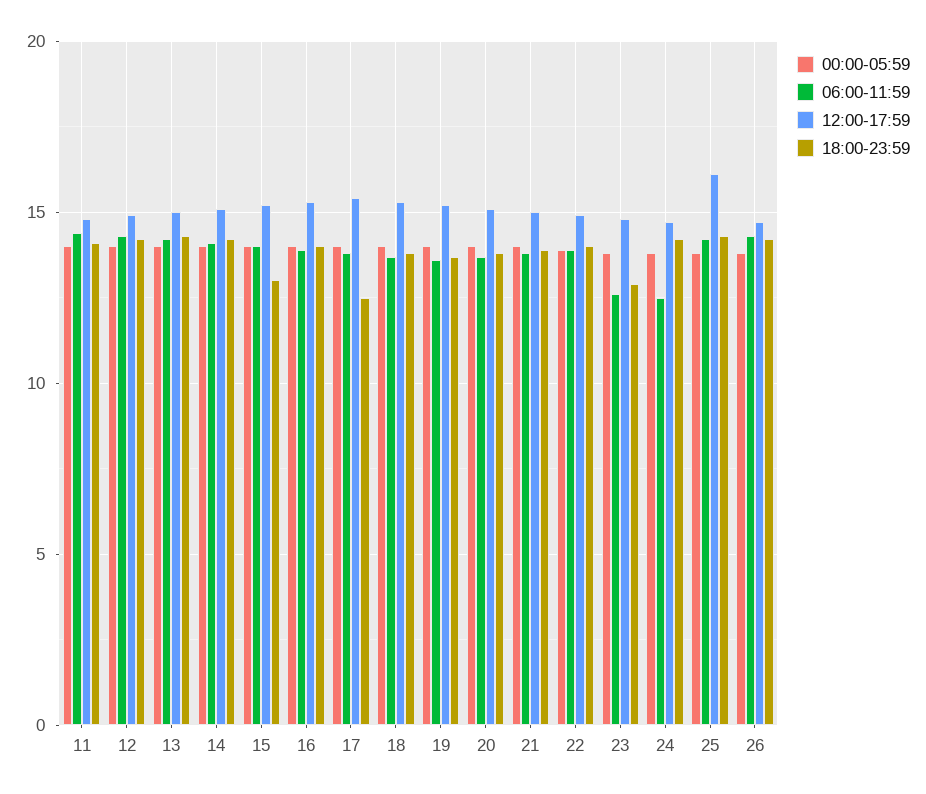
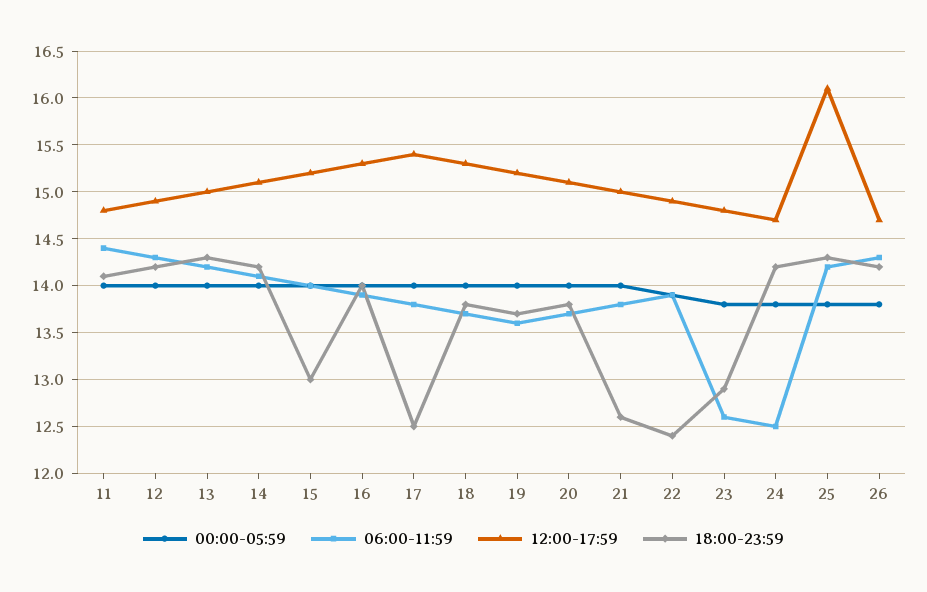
  {
    "00:00-05:59": {
      "11": 14,
      "12": 14,
      "13": 14,
      "14": 14,
      "15": 14,
      "16": 14,
      "17": 14,
      "18": 14,
      "19": 14,
      "20": 14,
      "21": 14,
      "22": 13.9,
      "23": 13.8,
      "24": 13.8,
      "25": 13.8,
      "26": 13.8
    },
    "06:00-11:59": {
      "11": 14.4,
      "12": 14.3,
      "13": 14.2,
      "14": 14.1,
      "15": 14,
      "16": 13.9,
      "17": 13.8,
      "18": 13.7,
      "19": 13.6,
      "20": 13.7,
      "21": 13.8,
      "22": 13.9,
      "23": 12.6,
      "24": 12.5,
      "25": 14.2,
      "26": 14.3
    },
    "12:00-17:59": {
      "11": 14.8,
      "12": 14.9,
      "13": 15,
      "14": 15.1,
      "15": 15.2,
      "16": 15.3,
      "17": 15.4,
      "18": 15.3,
      "19": 15.2,
      "20": 15.1,
      "21": 15,
      "22": 14.9,
      "23": 14.8,
      "24": 14.7,
      "25": 16.1,
      "26": 14.7
    },
    "18:00-23:59": {
      "11": 14.1,
      "12": 14.2,
      "13": 14.3,
      "14": 14.2,
      "15": 13,
      "16": 14,
      "17": 12.5,
      "18": 13.8,
      "19": 13.7,
      "20": 13.8,
-     "21": 14,
+     "21": 12.6,
-     "22": 14,
+     "22": 12.4,
      "23": 12.9,
      "24": 14.2,
      "25": 14.3,
      "26": 14.2
    }
  }

